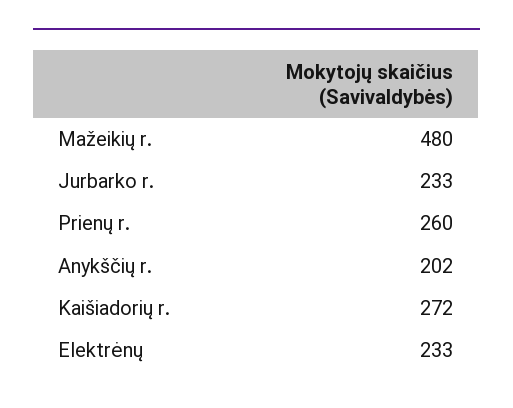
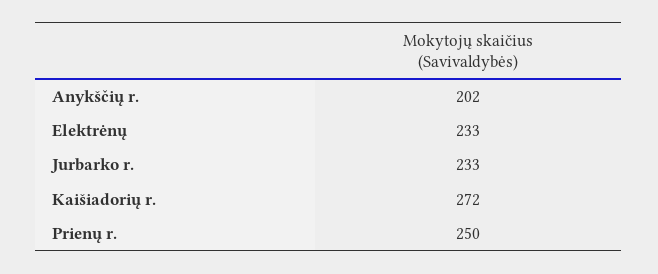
  {
-   "Mažeikių r.": 480,
    "Jurbarko r.": 233,
-   "Prienų r.": 260,
+   "Prienų r.": 250,
    "Anykščių r.": 202,
    "Kaišiadorių r.": 272,
    "Elektrėnų": 233
  }

